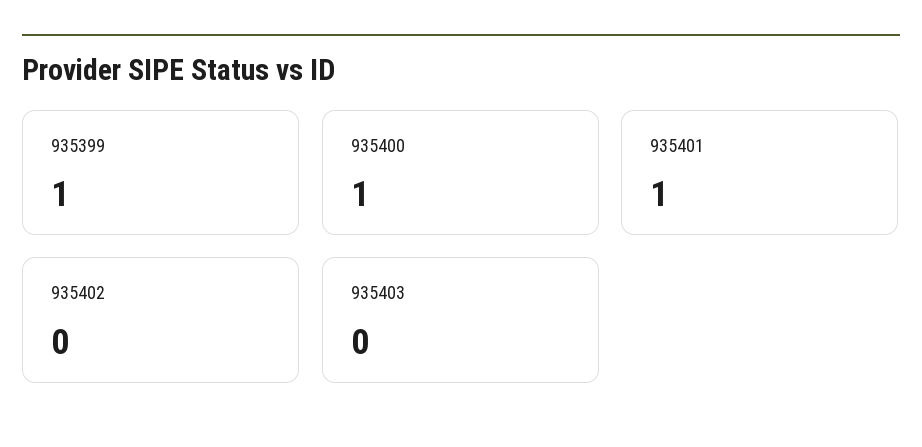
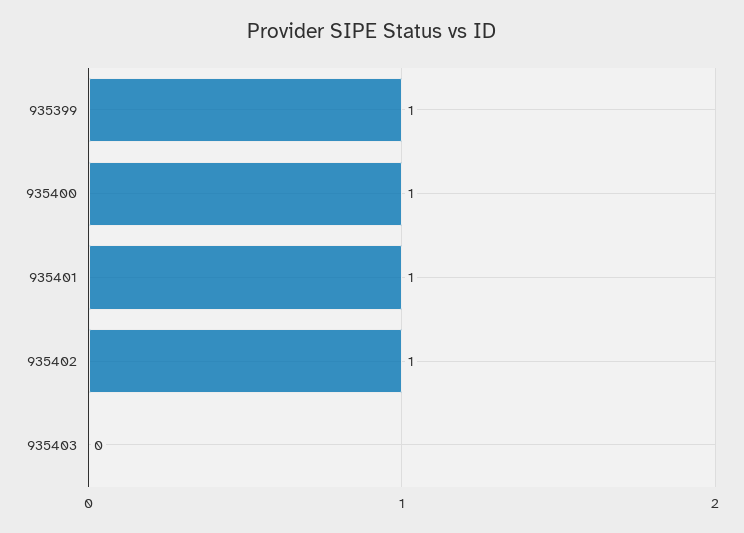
  {
    "935399": 1,
    "935400": 1,
    "935401": 1,
-   "935402": 0,
+   "935402": 1,
    "935403": 0
  }

